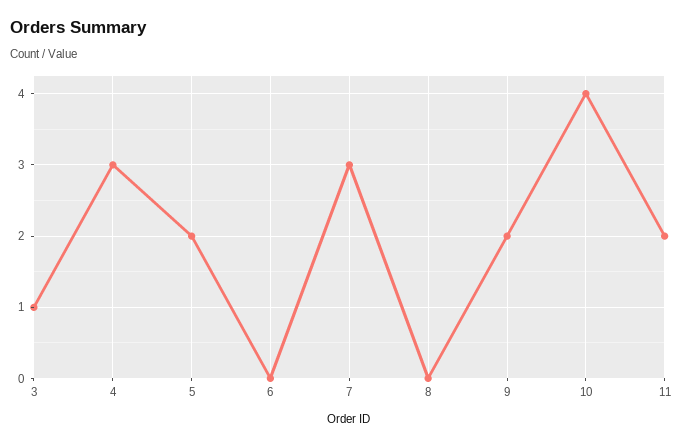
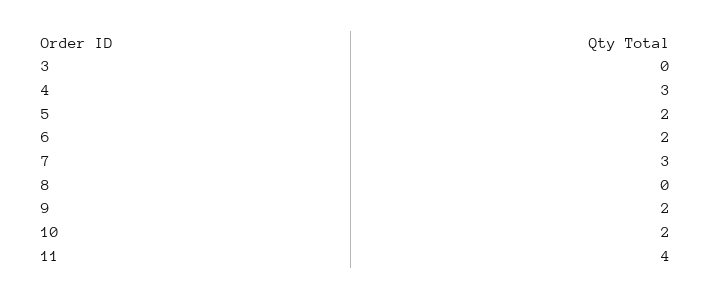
  {
-   "3": 1,
+   "3": 0,
    "4": 3,
    "5": 2,
-   "6": 0,
+   "6": 2,
    "7": 3,
    "8": 0,
    "9": 2,
-   "10": 4,
+   "10": 2,
-   "11": 2
+   "11": 4
  }

